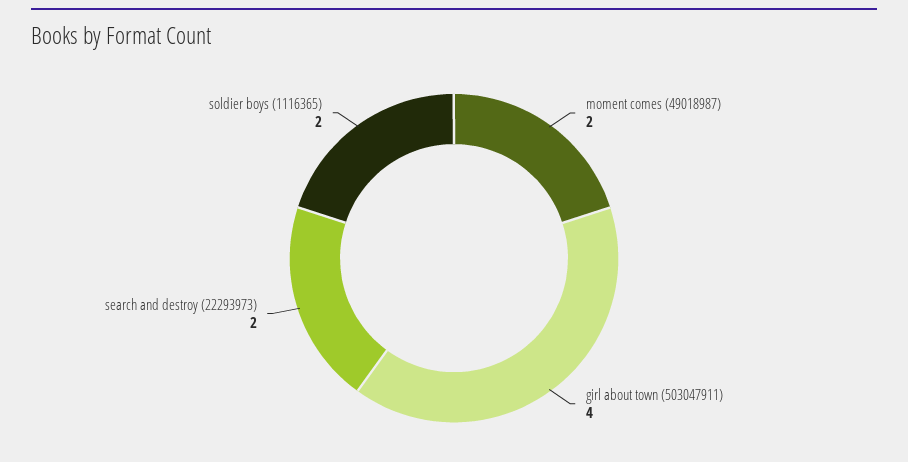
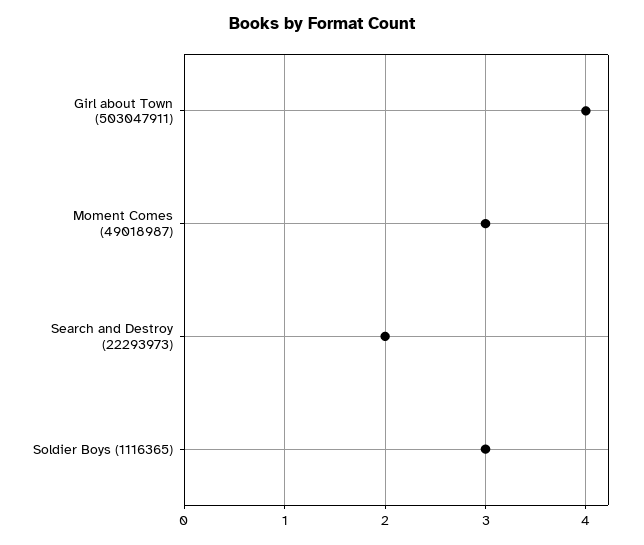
  {
-   "moment comes (49018987)": 2,
+   "moment comes (49018987)": 3,
    "girl about town (503047911)": 4,
    "search and destroy (22293973)": 2,
-   "soldier boys (1116365)": 2
+   "soldier boys (1116365)": 3
  }

